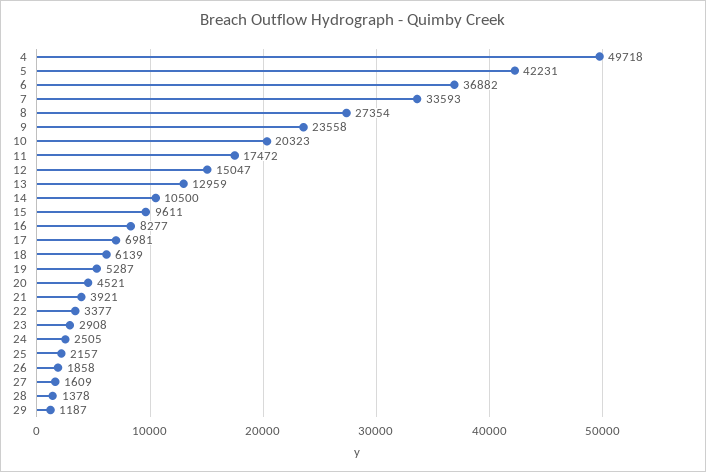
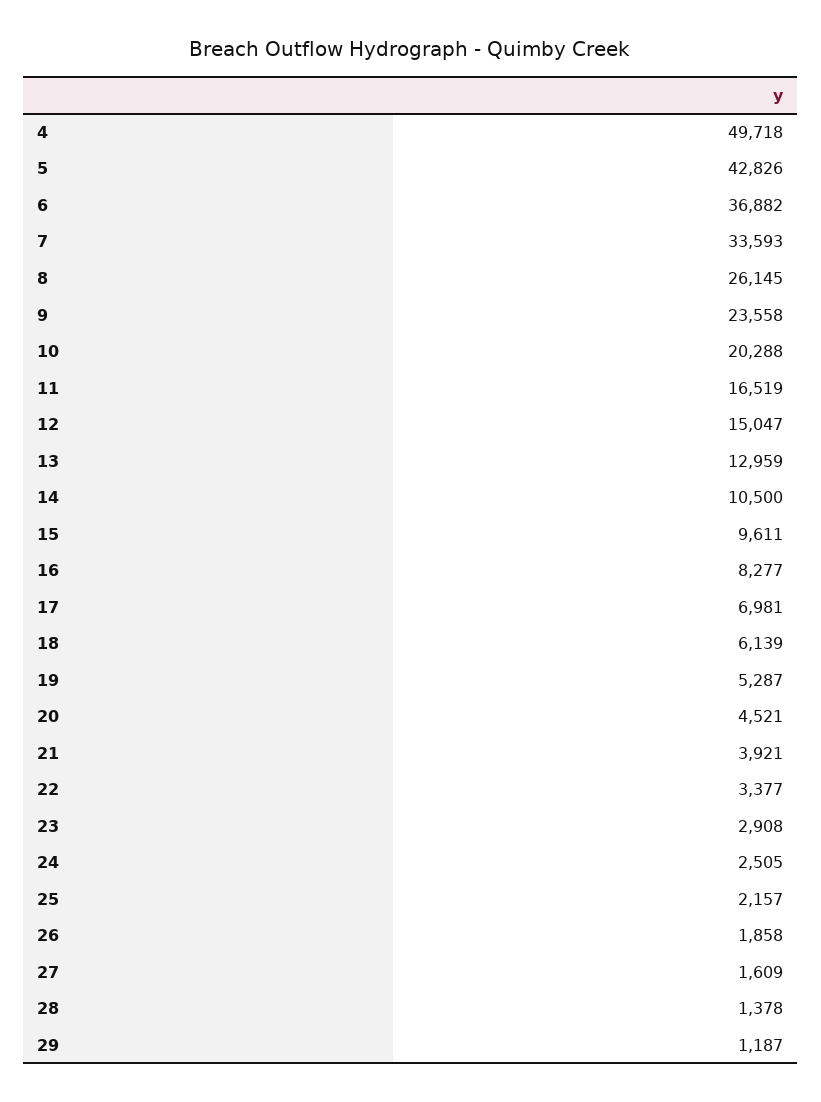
  {
    "4": 49718,
-   "5": 42231,
+   "5": 42826,
    "6": 36882,
    "7": 33593,
-   "8": 27354,
+   "8": 26145,
    "9": 23558,
-   "10": 20323,
+   "10": 20288,
-   "11": 17472,
+   "11": 16519,
    "12": 15047,
    "13": 12959,
    "14": 10500,
    "15": 9611,
    "16": 8277,
    "17": 6981,
    "18": 6139,
    "19": 5287,
    "20": 4521,
    "21": 3921,
    "22": 3377,
    "23": 2908,
    "24": 2505,
    "25": 2157,
    "26": 1858,
    "27": 1609,
    "28": 1378,
    "29": 1187
  }

